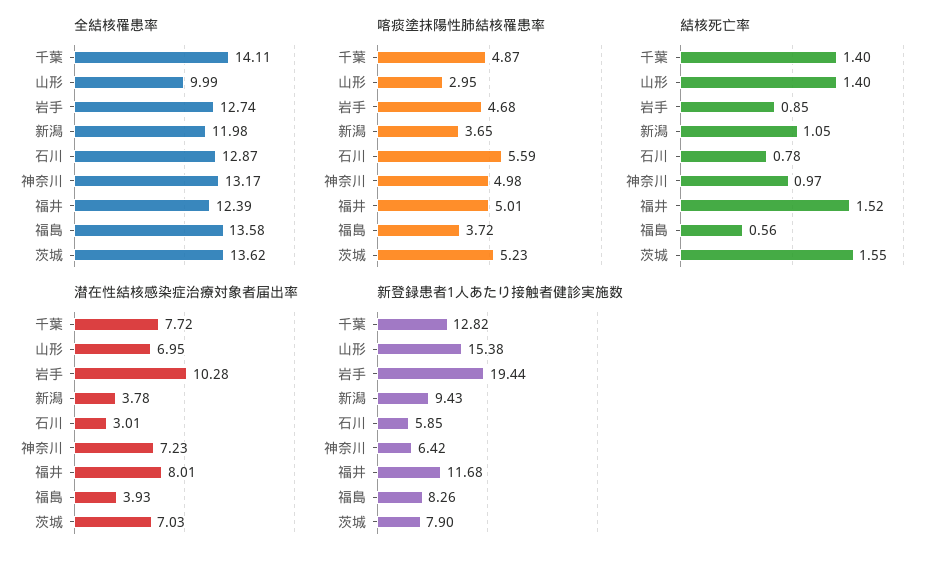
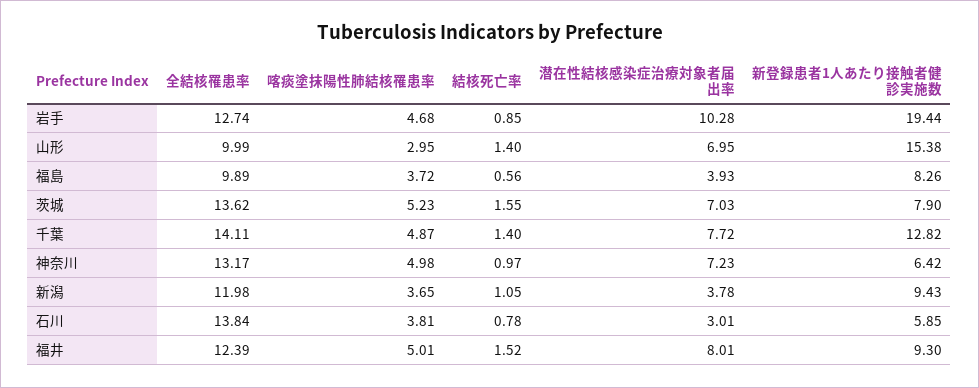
  {
    "全結核罹患率": {
      "千葉": 14.11,
      "山形": 9.99,
      "岩手": 12.74,
      "新潟": 11.98,
-     "石川": 12.87,
+     "石川": 13.84,
      "神奈川": 13.17,
      "福井": 12.39,
-     "福島": 13.58,
+     "福島": 9.89,
      "茨城": 13.62
    },
    "喀痰塗抹陽性肺結核罹患率": {
      "千葉": 4.87,
      "山形": 2.95,
      "岩手": 4.68,
      "新潟": 3.65,
-     "石川": 5.59,
+     "石川": 3.81,
      "神奈川": 4.98,
      "福井": 5.01,
      "福島": 3.72,
      "茨城": 5.23
    },
    "結核死亡率": {
      "千葉": 1.4,
      "山形": 1.4,
      "岩手": 0.85,
      "新潟": 1.05,
      "石川": 0.78,
      "神奈川": 0.97,
      "福井": 1.52,
      "福島": 0.56,
      "茨城": 1.55
    },
    "潜在性結核感染症治療対象者届出率": {
      "千葉": 7.72,
      "山形": 6.95,
      "岩手": 10.28,
      "新潟": 3.78,
      "石川": 3.01,
      "神奈川": 7.23,
      "福井": 8.01,
      "福島": 3.93,
      "茨城": 7.03
    },
    "新登録患者1人あたり接触者健診実施数": {
      "千葉": 12.82,
      "山形": 15.38,
      "岩手": 19.44,
      "新潟": 9.43,
      "石川": 5.85,
      "神奈川": 6.42,
-     "福井": 11.68,
+     "福井": 9.3,
      "福島": 8.26,
      "茨城": 7.9
    }
  }

